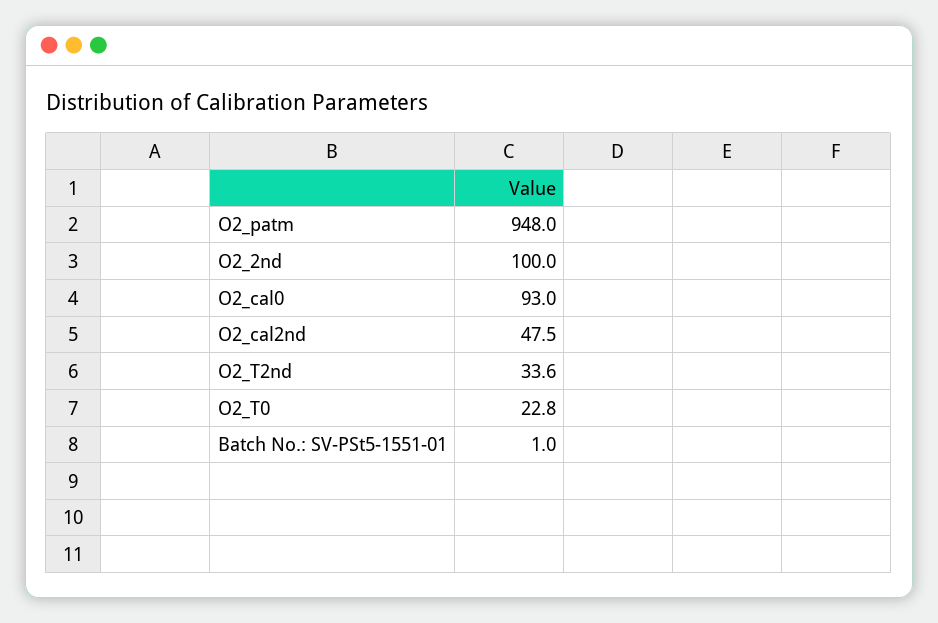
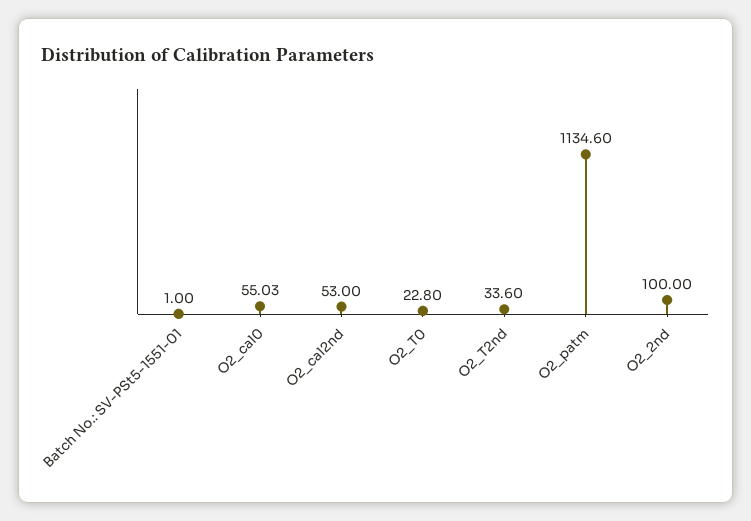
  {
-   "O2_patm": 948,
+   "O2_patm": 1134.6,
    "O2_2nd": 100,
-   "O2_cal0": 93,
+   "O2_cal0": 55.03,
-   "O2_cal2nd": 47.5,
+   "O2_cal2nd": 53,
    "O2_T2nd": 33.6,
    "O2_T0": 22.8,
    "Batch No.: SV-PSt5-1551-01": 1
  }

